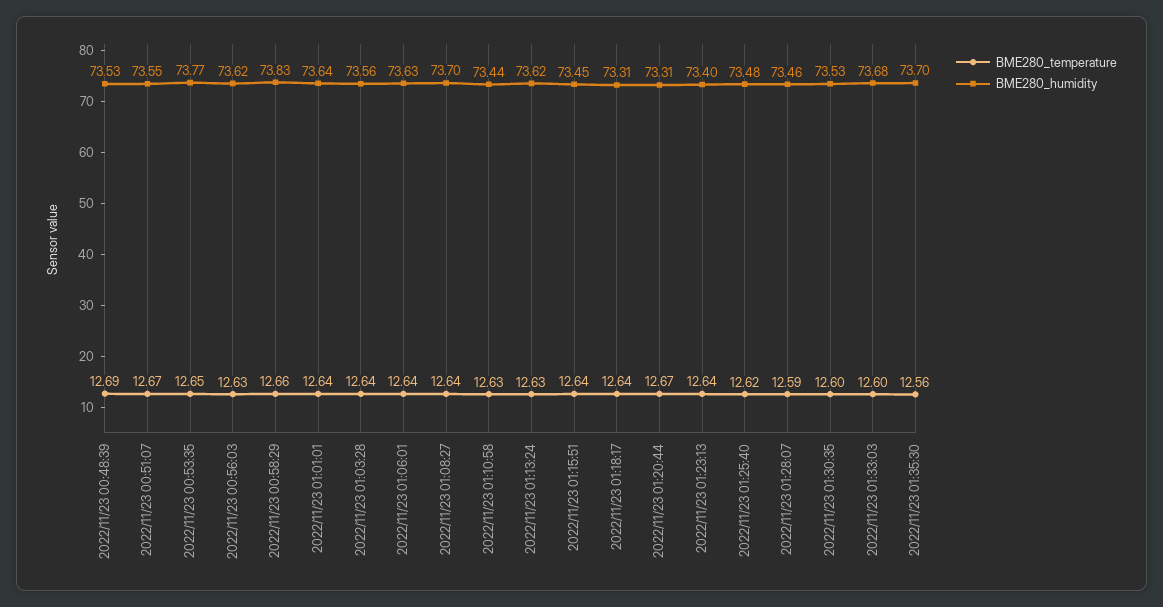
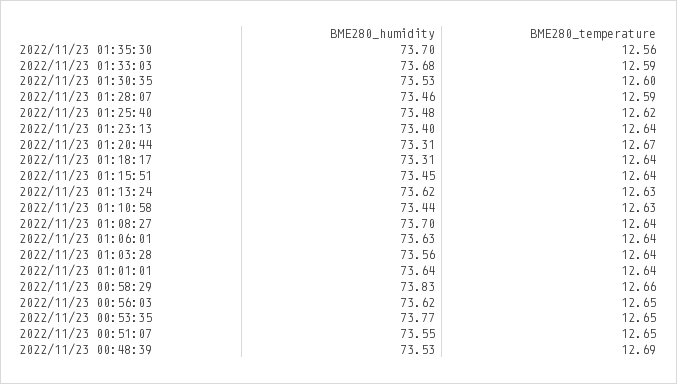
  {
    "BME280_temperature": {
      "2022/11/23 00:48:39": 12.69,
-     "2022/11/23 00:51:07": 12.67,
+     "2022/11/23 00:51:07": 12.65,
      "2022/11/23 00:53:35": 12.65,
-     "2022/11/23 00:56:03": 12.63,
+     "2022/11/23 00:56:03": 12.65,
      "2022/11/23 00:58:29": 12.66,
      "2022/11/23 01:01:01": 12.64,
      "2022/11/23 01:03:28": 12.64,
      "2022/11/23 01:06:01": 12.64,
      "2022/11/23 01:08:27": 12.64,
      "2022/11/23 01:10:58": 12.63,
      "2022/11/23 01:13:24": 12.63,
      "2022/11/23 01:15:51": 12.64,
      "2022/11/23 01:18:17": 12.64,
      "2022/11/23 01:20:44": 12.67,
      "2022/11/23 01:23:13": 12.64,
      "2022/11/23 01:25:40": 12.62,
      "2022/11/23 01:28:07": 12.59,
      "2022/11/23 01:30:35": 12.6,
-     "2022/11/23 01:33:03": 12.6,
+     "2022/11/23 01:33:03": 12.59,
      "2022/11/23 01:35:30": 12.56
    },
    "BME280_humidity": {
      "2022/11/23 00:48:39": 73.53,
      "2022/11/23 00:51:07": 73.55,
      "2022/11/23 00:53:35": 73.77,
      "2022/11/23 00:56:03": 73.62,
      "2022/11/23 00:58:29": 73.83,
      "2022/11/23 01:01:01": 73.64,
      "2022/11/23 01:03:28": 73.56,
      "2022/11/23 01:06:01": 73.63,
      "2022/11/23 01:08:27": 73.7,
      "2022/11/23 01:10:58": 73.44,
      "2022/11/23 01:13:24": 73.62,
      "2022/11/23 01:15:51": 73.45,
      "2022/11/23 01:18:17": 73.31,
      "2022/11/23 01:20:44": 73.31,
      "2022/11/23 01:23:13": 73.4,
      "2022/11/23 01:25:40": 73.48,
      "2022/11/23 01:28:07": 73.46,
      "2022/11/23 01:30:35": 73.53,
      "2022/11/23 01:33:03": 73.68,
      "2022/11/23 01:35:30": 73.7
    }
  }

